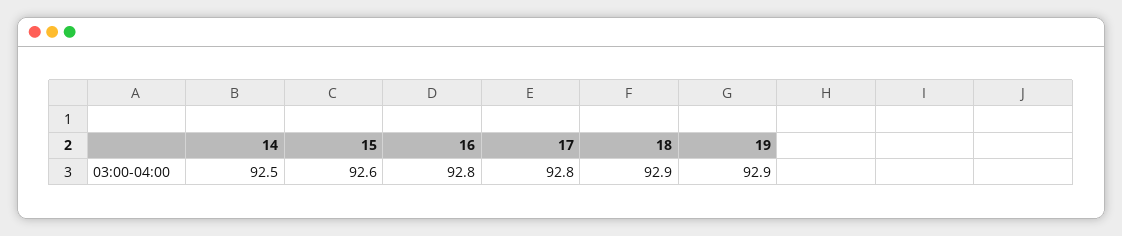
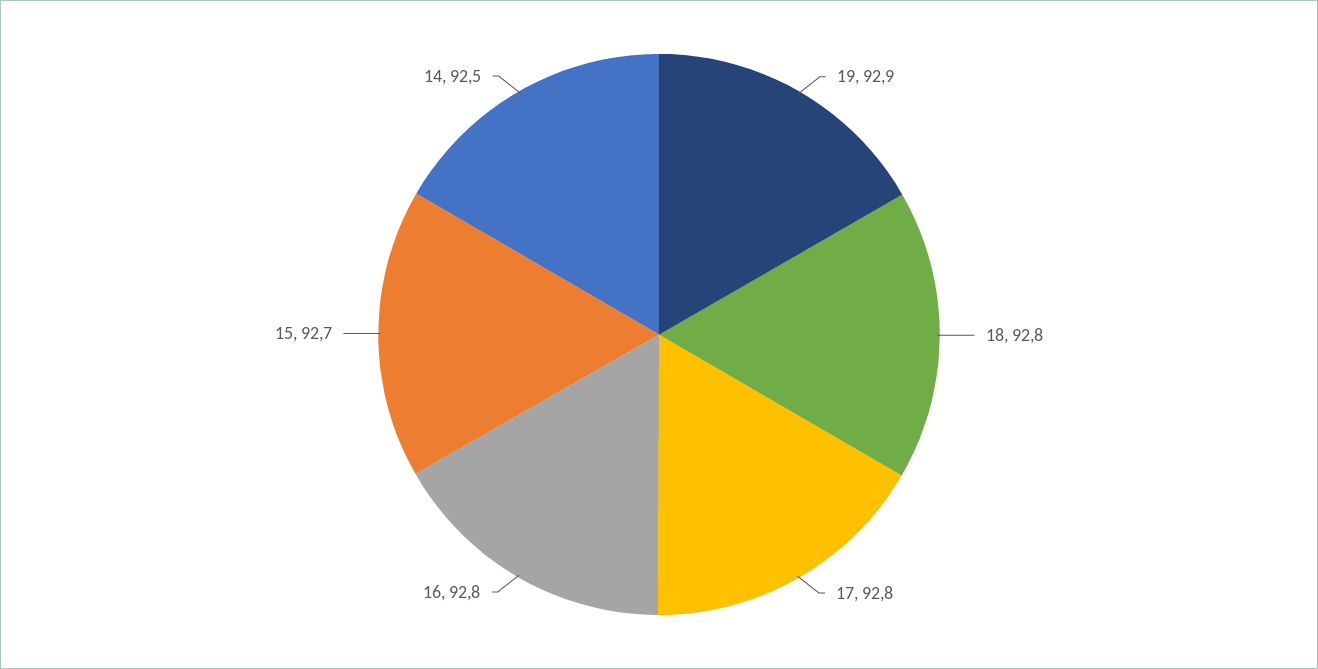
  {
    "14": 92.5,
-   "15": 92.6,
+   "15": 92.7,
    "16": 92.8,
    "17": 92.8,
-   "18": 92.9,
+   "18": 92.8,
    "19": 92.9
  }

